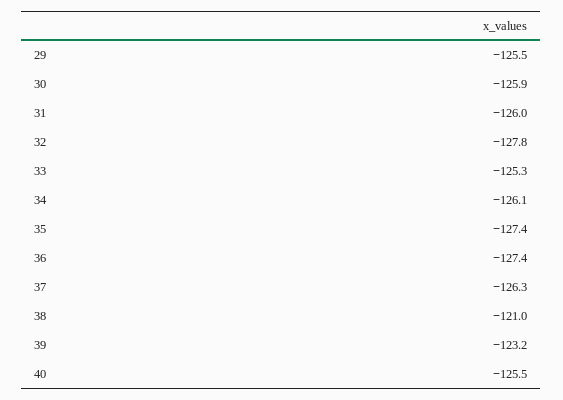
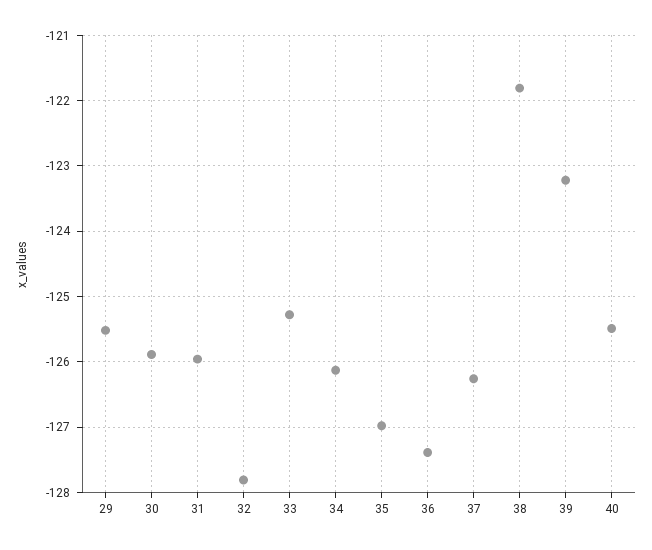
  {
    "29": -125.5,
    "30": -125.9,
    "31": -126,
    "32": -127.8,
    "33": -125.3,
    "34": -126.1,
-   "35": -127.4,
+   "35": -127,
    "36": -127.4,
    "37": -126.3,
-   "38": -121,
+   "38": -121.8,
    "39": -123.2,
    "40": -125.5
  }

